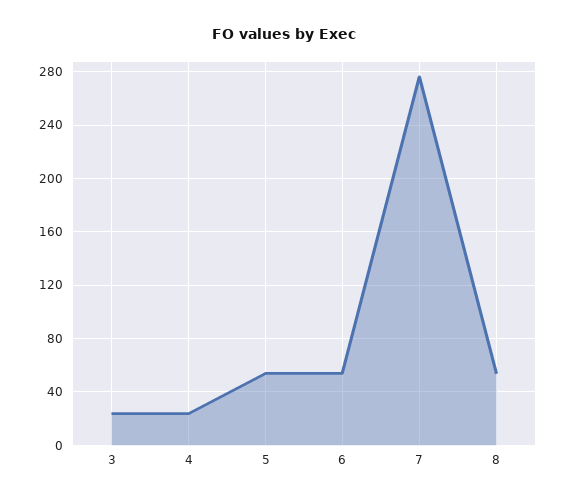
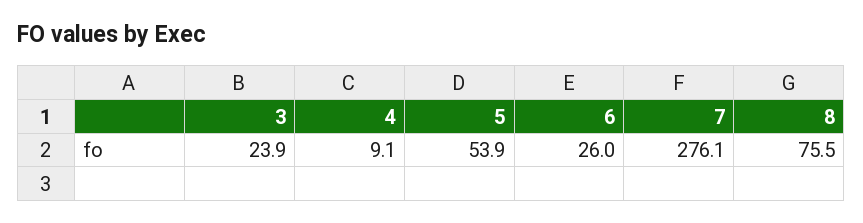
  {
    "3": 23.9,
-   "4": 25,
+   "4": 9.1,
    "5": 53.9,
-   "6": 55,
+   "6": 26,
    "7": 276.1,
-   "8": 55
+   "8": 75.5
  }

